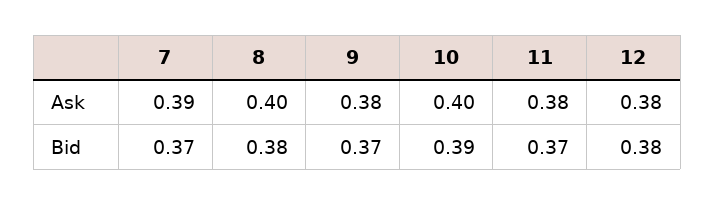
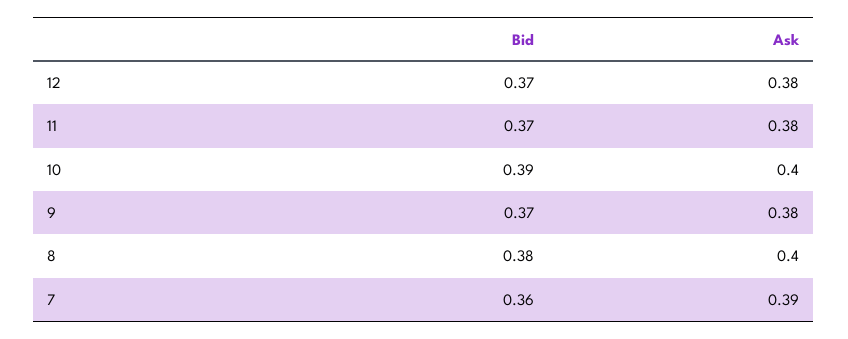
  {
    "7": {
      "Ask": 0.39,
-     "Bid": 0.37
+     "Bid": 0.36
    },
    "8": {
      "Ask": 0.4,
      "Bid": 0.38
    },
    "9": {
      "Ask": 0.38,
      "Bid": 0.37
    },
    "10": {
      "Ask": 0.4,
      "Bid": 0.39
    },
    "11": {
      "Ask": 0.38,
      "Bid": 0.37
    },
    "12": {
      "Ask": 0.38,
-     "Bid": 0.38
+     "Bid": 0.37
    }
  }

